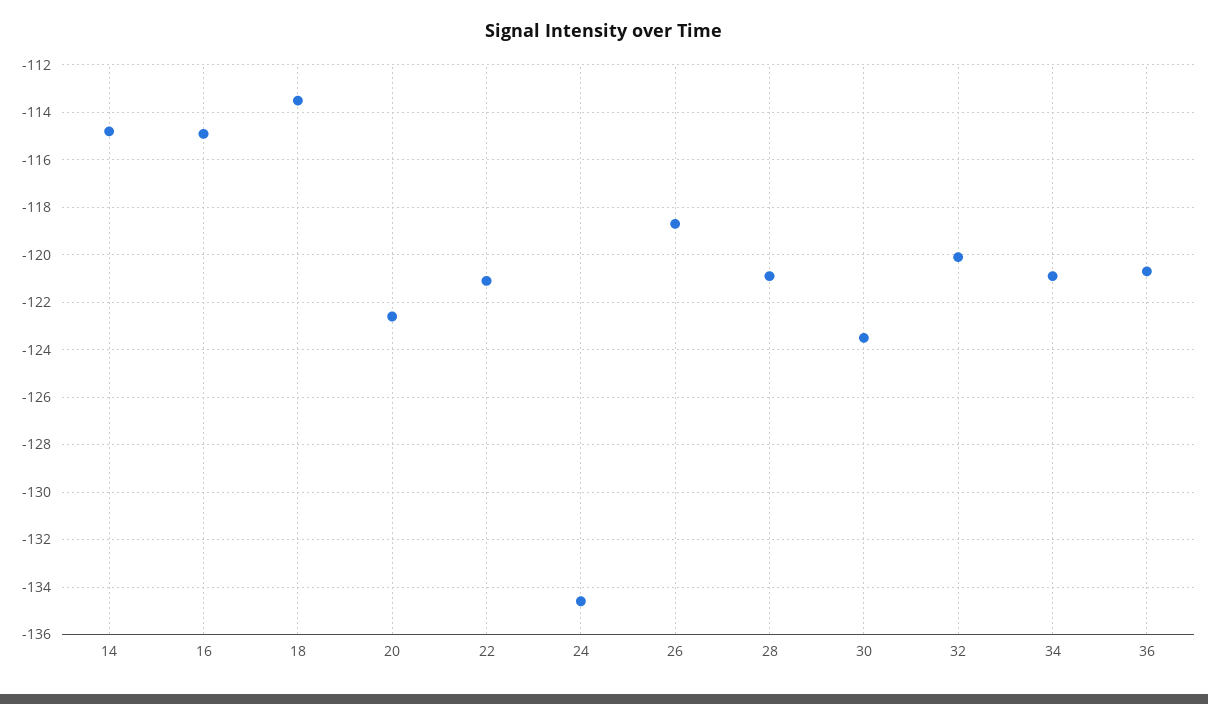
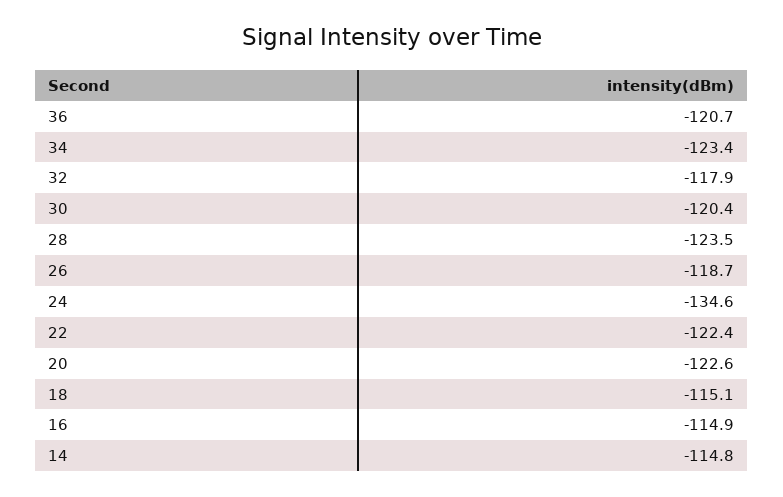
  {
    "14": -114.8,
    "16": -114.9,
-   "18": -113.5,
+   "18": -115.1,
    "20": -122.6,
-   "22": -121,
+   "22": -122.4,
    "24": -134.6,
    "26": -118.7,
-   "28": -121,
+   "28": -123.5,
-   "30": -123.5,
+   "30": -120.4,
-   "32": -120,
+   "32": -117.9,
-   "34": -121,
+   "34": -123.4,
    "36": -120.7
  }

